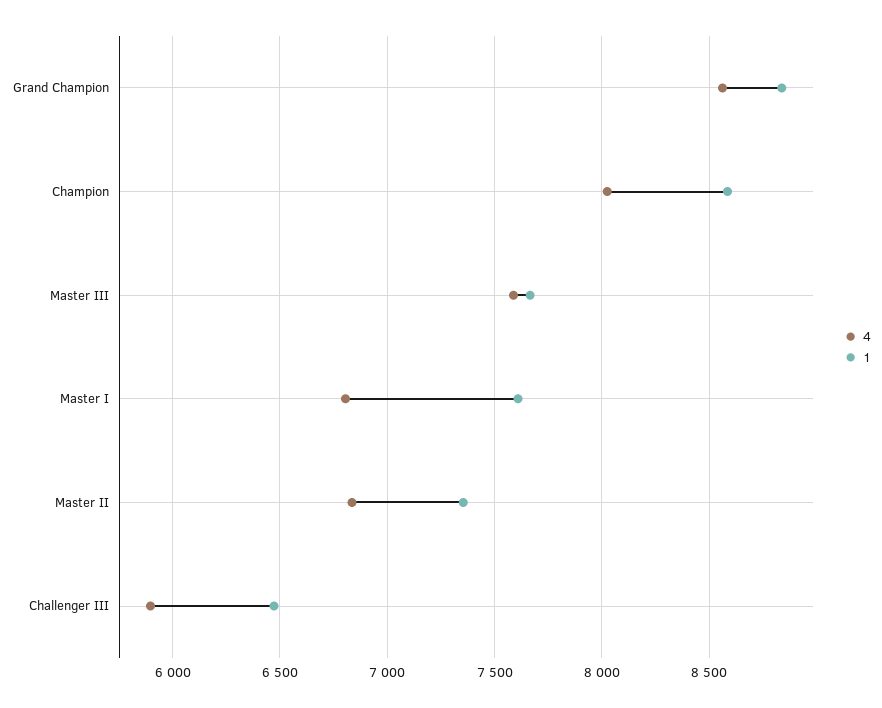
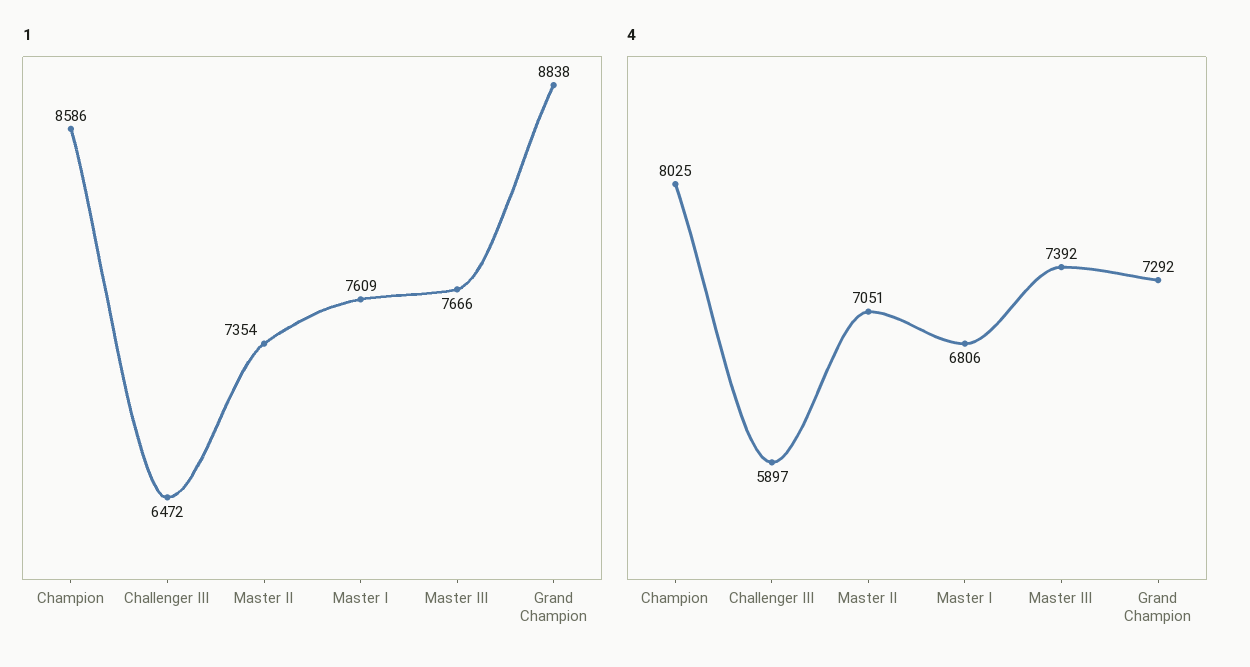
  {
    "4": {
-     "Grand Champion": 8550,
+     "Grand Champion": 7292,
      "Champion": 8025,
-     "Master III": 7600,
+     "Master III": 7392,
      "Master I": 6806,
-     "Master II": 6850,
+     "Master II": 7051,
      "Challenger III": 5897
    },
    "1": {
      "Grand Champion": 8838,
      "Champion": 8586,
      "Master III": 7666,
      "Master I": 7609,
      "Master II": 7354,
      "Challenger III": 6472
    }
  }

